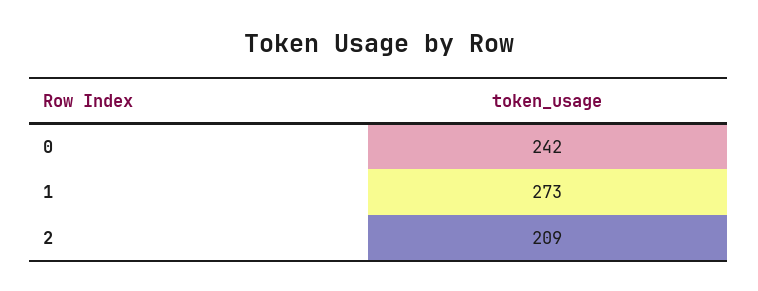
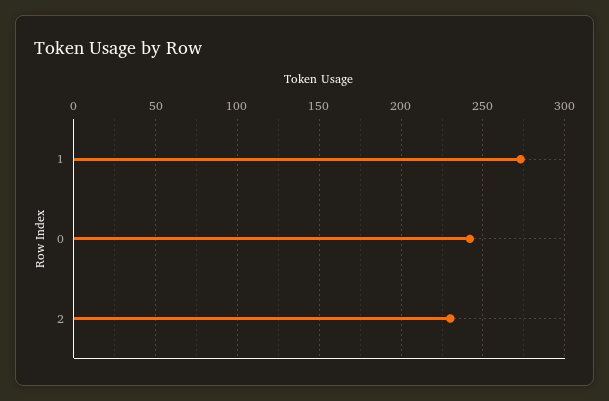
  {
    "0": 242,
    "1": 273,
-   "2": 209
+   "2": 230
  }

